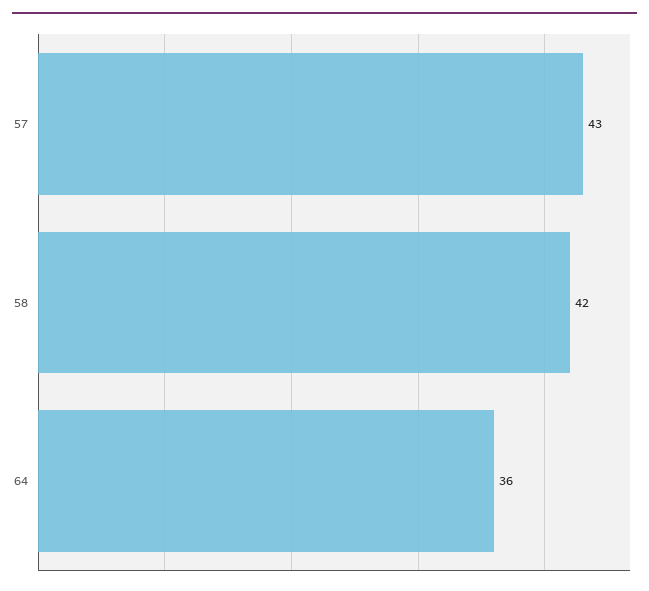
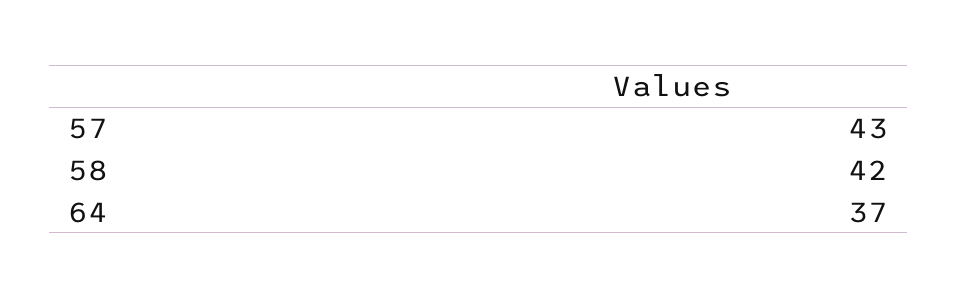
  {
    "57": 43,
    "58": 42,
-   "64": 36
+   "64": 37
  }

